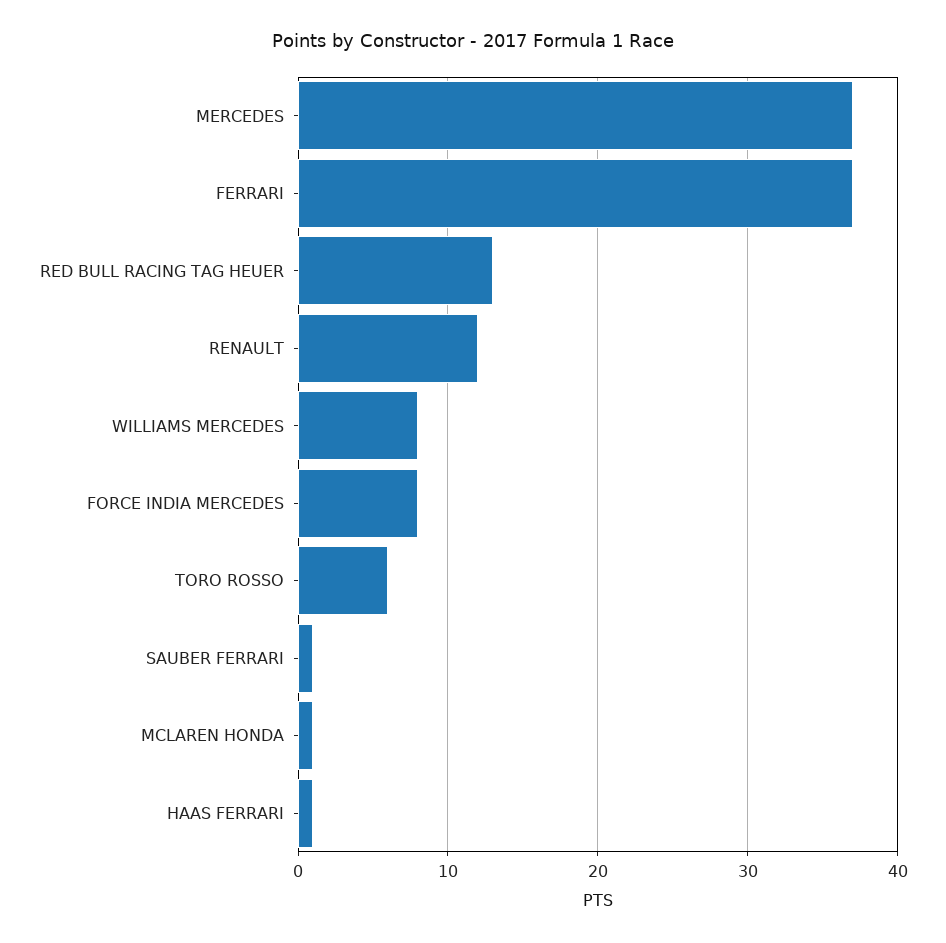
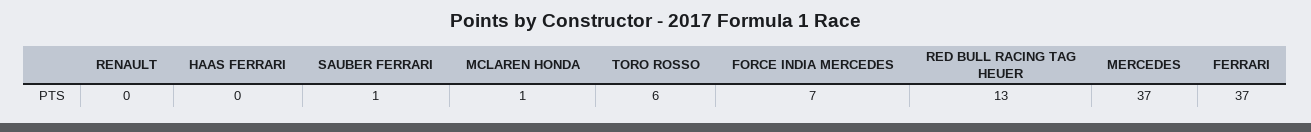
  {
    "MERCEDES": 37,
    "FERRARI": 37,
    "RED BULL RACING TAG HEUER": 13,
-   "RENAULT": 12,
+   "RENAULT": 0,
-   "WILLIAMS MERCEDES": 8,
-   "FORCE INDIA MERCEDES": 8,
+   "FORCE INDIA MERCEDES": 7,
    "TORO ROSSO": 6,
    "SAUBER FERRARI": 1,
    "MCLAREN HONDA": 1,
-   "HAAS FERRARI": 1
+   "HAAS FERRARI": 0
  }

